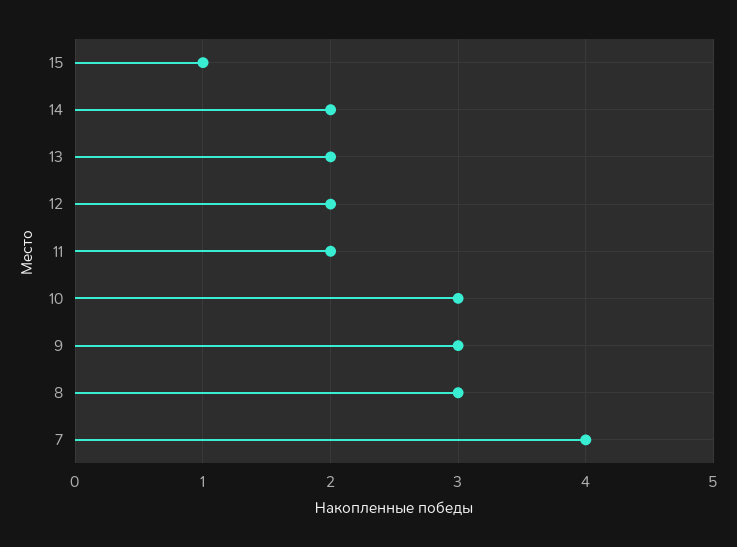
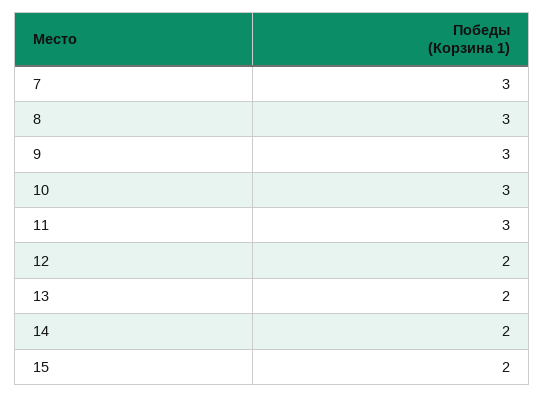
  {
-   "15": 1,
+   "15": 2,
    "14": 2,
    "13": 2,
    "12": 2,
-   "11": 2,
+   "11": 3,
    "10": 3,
    "9": 3,
    "8": 3,
-   "7": 4
+   "7": 3
  }

